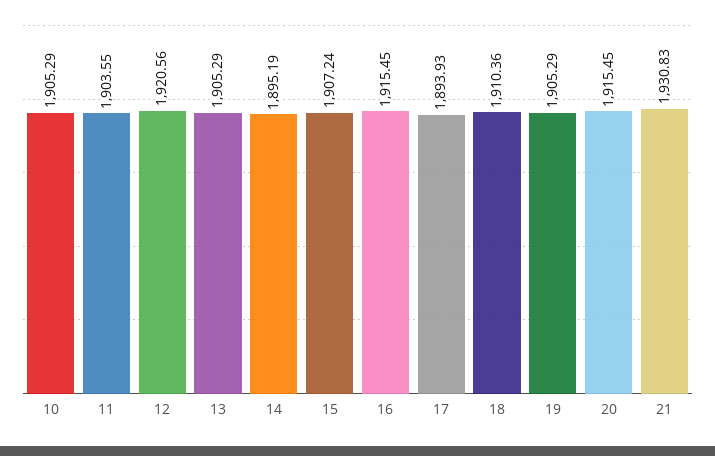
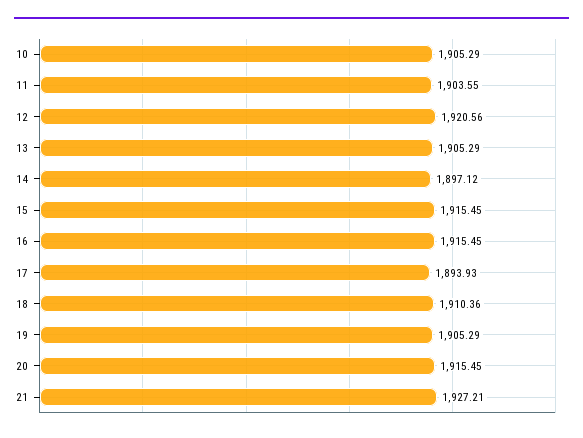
  {
    "10": 1905.29,
    "11": 1903.55,
    "12": 1920.56,
    "13": 1905.29,
-   "14": 1895.19,
+   "14": 1897.12,
-   "15": 1907.24,
+   "15": 1915.45,
    "16": 1915.45,
    "17": 1893.93,
    "18": 1910.36,
    "19": 1905.29,
    "20": 1915.45,
-   "21": 1930.83
+   "21": 1927.21
  }

